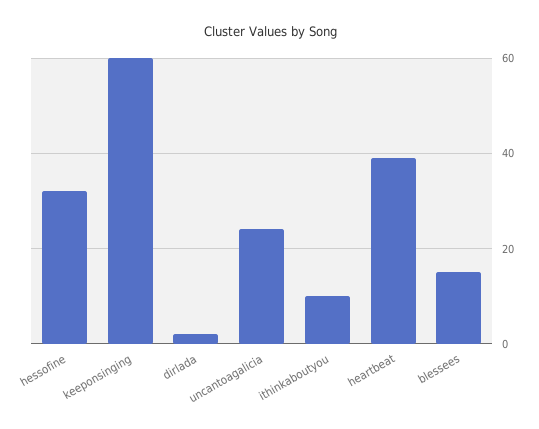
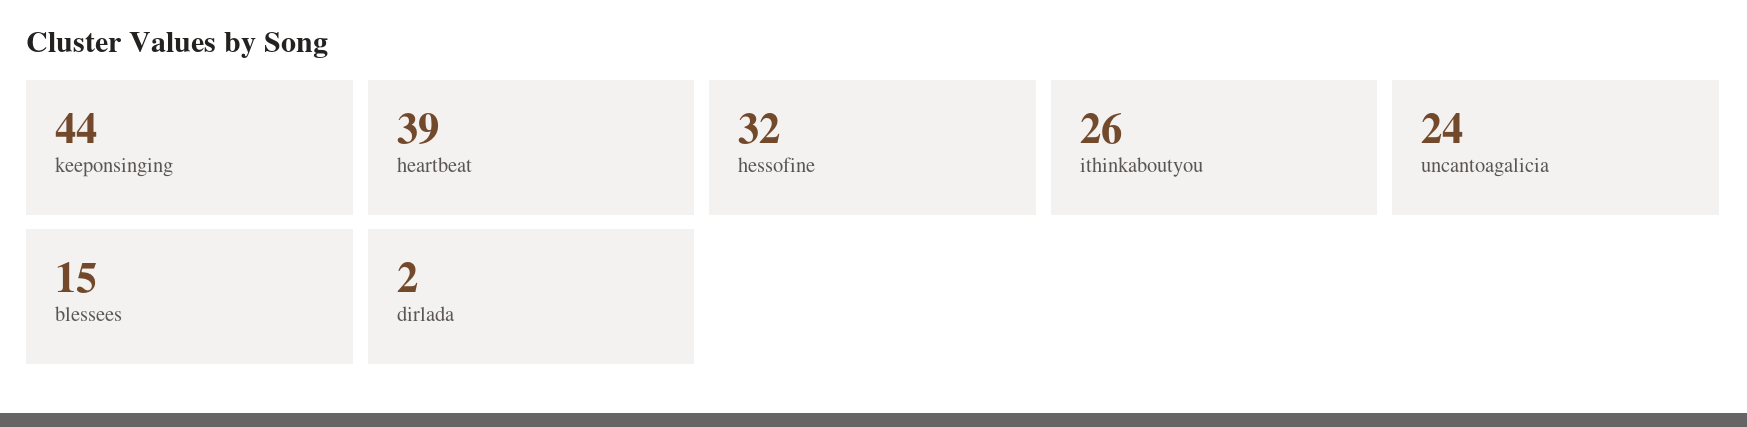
  {
    "hessofine": 32,
-   "keeponsinging": 60,
+   "keeponsinging": 44,
    "dirlada": 2,
    "uncantoagalicia": 24,
-   "ithinkaboutyou": 10,
+   "ithinkaboutyou": 26,
    "heartbeat": 39,
    "blessees": 15
  }

